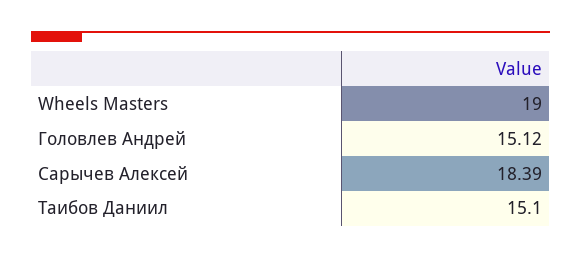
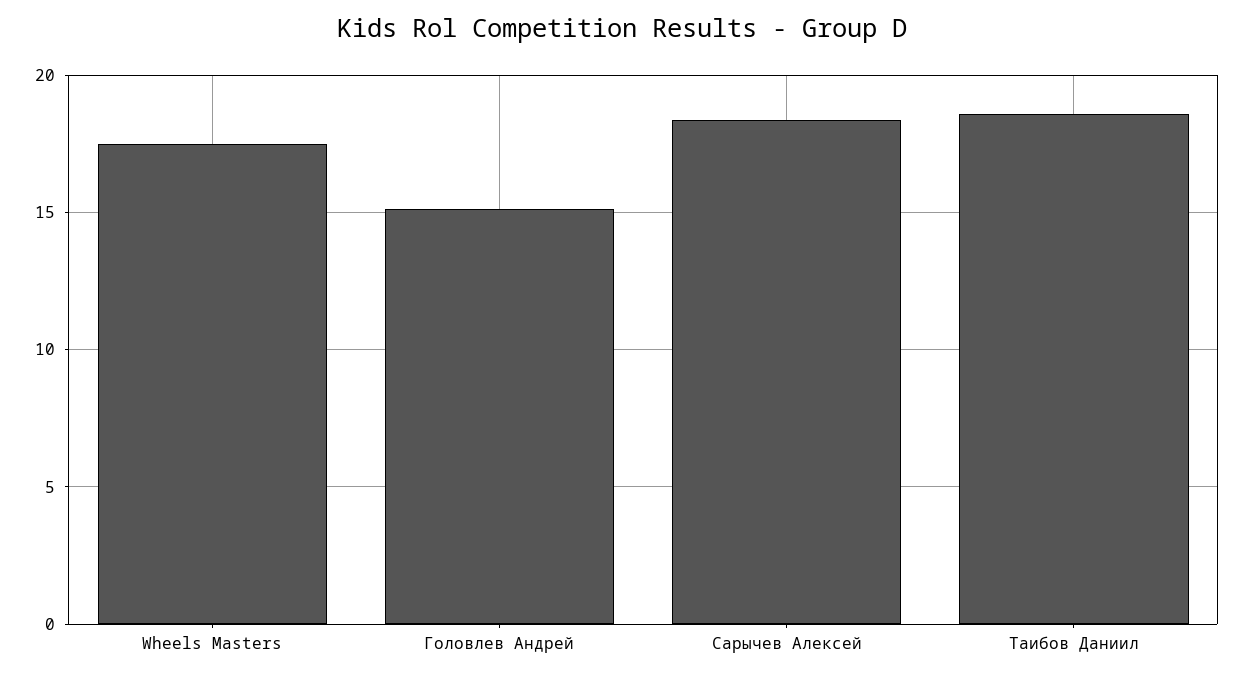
  {
-   "Wheels Masters": 19,
+   "Wheels Masters": 17.5,
    "Головлев Андрей": 15.12,
    "Сарычев Алексей": 18.39,
-   "Таибов Даниил": 15.1
+   "Таибов Даниил": 18.5
  }

